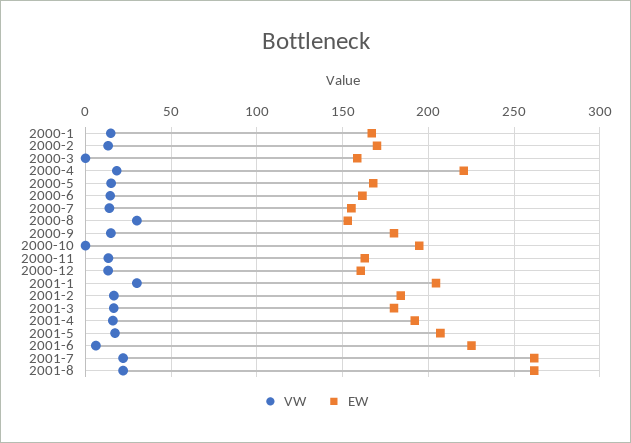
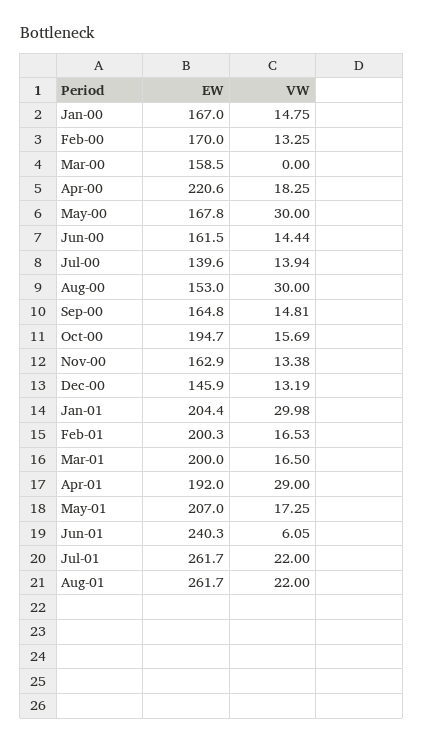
  {
    "VW": {
      "2000-1": 14.75,
      "2000-2": 13.25,
      "2000-3": 0,
      "2000-4": 18.25,
-     "2000-5": 15,
+     "2000-5": 30,
      "2000-6": 14.44,
      "2000-7": 13.94,
      "2000-8": 30,
      "2000-9": 14.81,
-     "2000-10": 0,
+     "2000-10": 15.69,
      "2000-11": 13.38,
      "2000-12": 13.19,
      "2001-1": 29.98,
      "2001-2": 16.53,
      "2001-3": 16.5,
-     "2001-4": 15,
+     "2001-4": 29,
      "2001-5": 17.25,
      "2001-6": 6.05,
      "2001-7": 22,
      "2001-8": 22
    },
    "EW": {
      "2000-1": 167,
      "2000-2": 170,
      "2000-3": 158.5,
      "2000-4": 220.6,
      "2000-5": 167.8,
      "2000-6": 161.5,
-     "2000-7": 155,
+     "2000-7": 139.6,
      "2000-8": 153,
-     "2000-9": 180,
+     "2000-9": 164.8,
      "2000-10": 194.7,
      "2000-11": 162.9,
-     "2000-12": 160,
+     "2000-12": 145.9,
      "2001-1": 204.4,
-     "2001-2": 185,
+     "2001-2": 200.3,
-     "2001-3": 180,
+     "2001-3": 200,
      "2001-4": 192,
      "2001-5": 207,
-     "2001-6": 225,
+     "2001-6": 240.3,
      "2001-7": 261.7,
      "2001-8": 261.7
    }
  }

